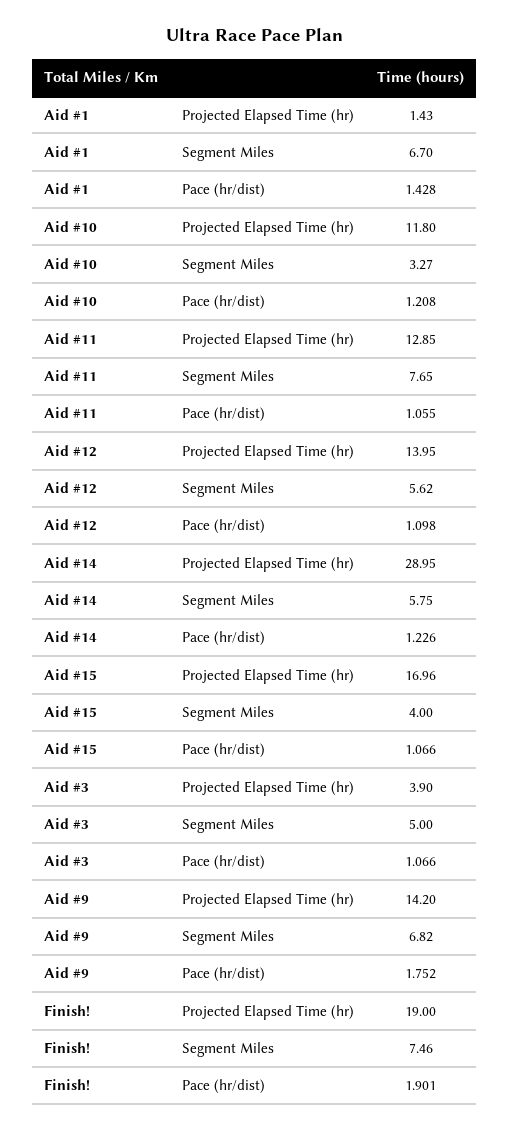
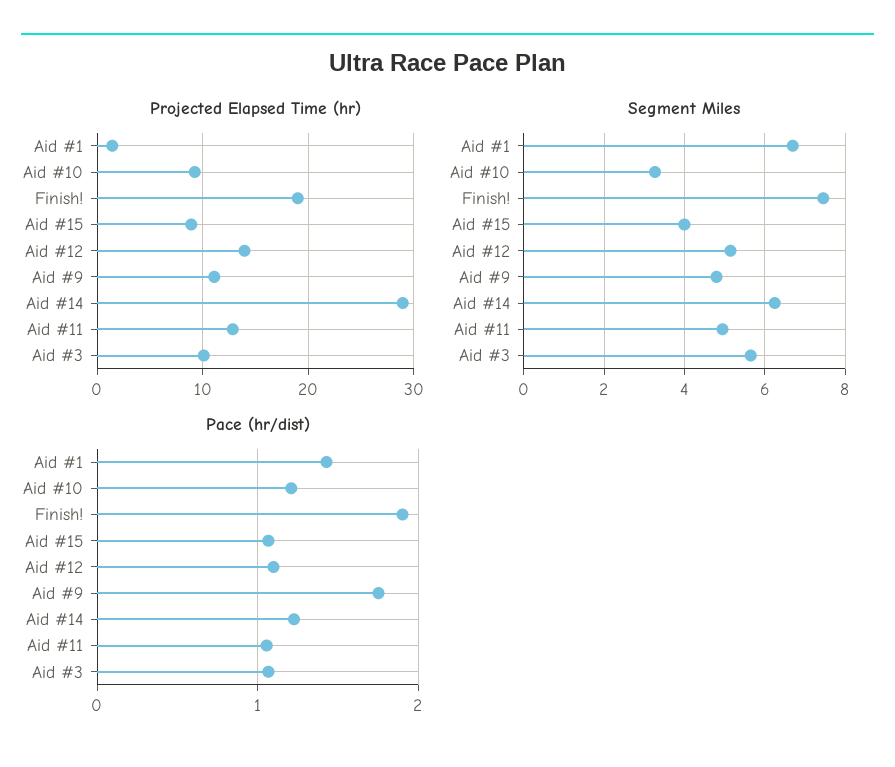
  {
    "Projected Elapsed Time (hr)": {
      "Aid #1": 1.43,
-     "Aid #10": 11.8,
+     "Aid #10": 9,
      "Aid #11": 12.85,
      "Aid #12": 13.95,
      "Aid #14": 28.95,
-     "Aid #15": 16.96,
+     "Aid #15": 9,
-     "Aid #3": 3.9,
+     "Aid #3": 10,
-     "Aid #9": 14.2,
+     "Aid #9": 11,
      "Finish!": 19
    },
    "Segment Miles": {
      "Aid #1": 6.7,
      "Aid #10": 3.27,
-     "Aid #11": 7.65,
+     "Aid #11": 5,
-     "Aid #12": 5.62,
+     "Aid #12": 5.2,
-     "Aid #14": 5.75,
+     "Aid #14": 6.2,
      "Aid #15": 4,
-     "Aid #3": 5,
+     "Aid #3": 5.6,
-     "Aid #9": 6.82,
+     "Aid #9": 4.8,
      "Finish!": 7.46
    },
    "Pace (hr/dist)": {
      "Aid #1": 1.428,
      "Aid #10": 1.208,
      "Aid #11": 1.055,
      "Aid #12": 1.098,
      "Aid #14": 1.226,
      "Aid #15": 1.066,
      "Aid #3": 1.066,
      "Aid #9": 1.752,
      "Finish!": 1.901
    }
  }

